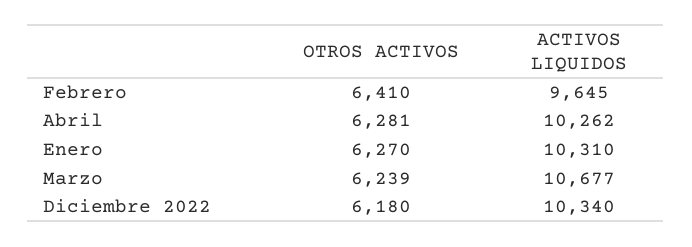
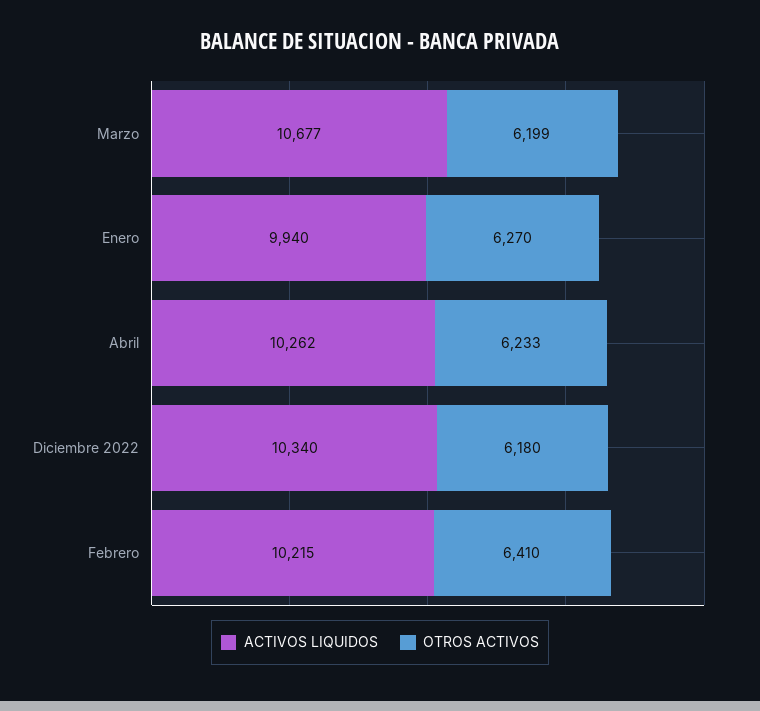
  {
    "OTROS ACTIVOS": {
      "Febrero": 6410,
-     "Abril": 6281,
+     "Abril": 6233,
      "Enero": 6270,
-     "Marzo": 6239,
+     "Marzo": 6199,
      "Diciembre 2022": 6180
    },
    "ACTIVOS LIQUIDOS": {
-     "Febrero": 9645,
+     "Febrero": 10215,
      "Abril": 10262,
-     "Enero": 10310,
+     "Enero": 9940,
      "Marzo": 10677,
      "Diciembre 2022": 10340
    }
  }

